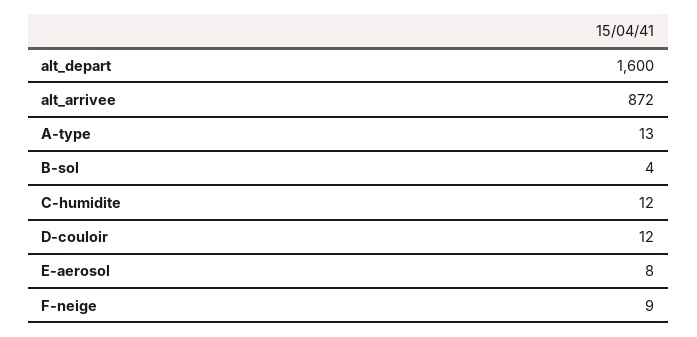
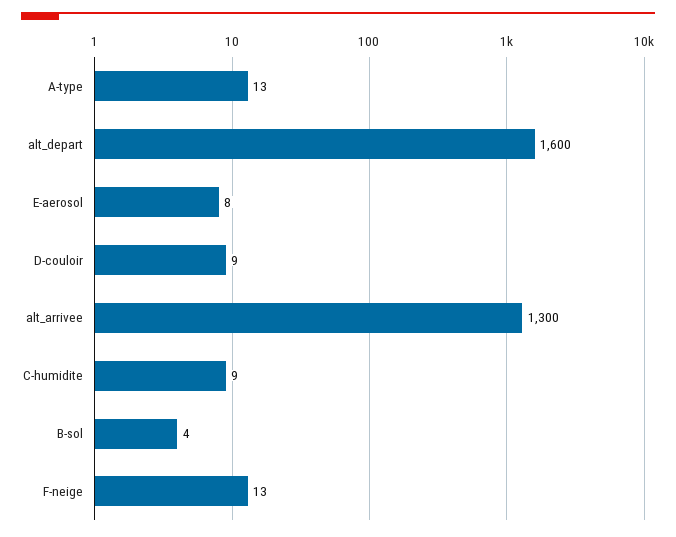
  {
    "alt_depart": 1600,
-   "alt_arrivee": 872,
+   "alt_arrivee": 1300,
    "A-type": 13,
    "B-sol": 4,
-   "C-humidite": 12,
+   "C-humidite": 9,
-   "D-couloir": 12,
+   "D-couloir": 9,
    "E-aerosol": 8,
-   "F-neige": 9
+   "F-neige": 13
  }

